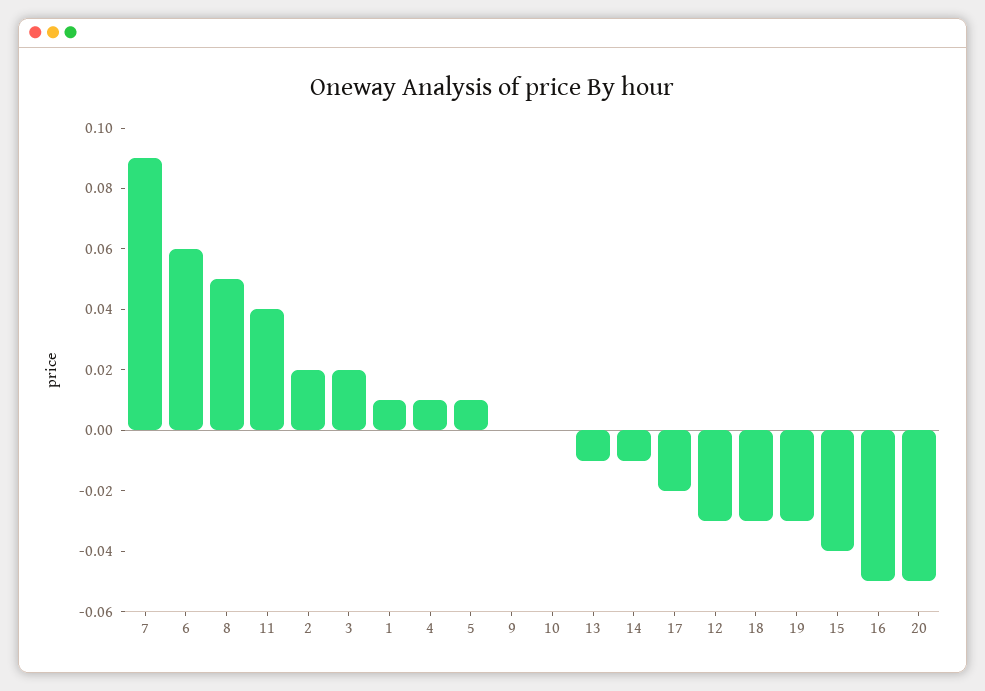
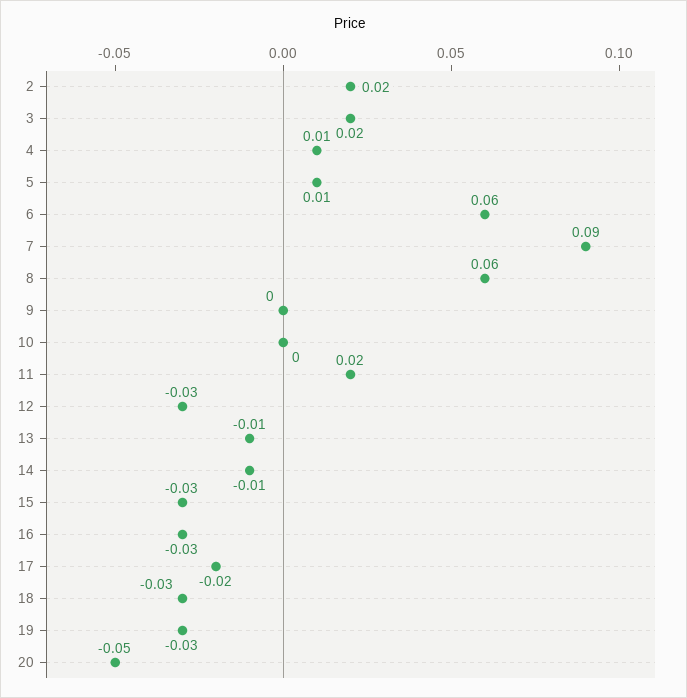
  {
    "7": 0.09,
    "6": 0.06,
-   "8": 0.05,
+   "8": 0.06,
-   "11": 0.04,
+   "11": 0.02,
    "2": 0.02,
    "3": 0.02,
-   "1": 0.01,
    "4": 0.01,
    "5": 0.01,
    "9": 0,
    "10": 0,
    "13": -0.01,
    "14": -0.01,
    "17": -0.02,
    "12": -0.03,
    "18": -0.03,
    "19": -0.03,
-   "15": -0.04,
+   "15": -0.03,
-   "16": -0.05,
+   "16": -0.03,
    "20": -0.05
  }

